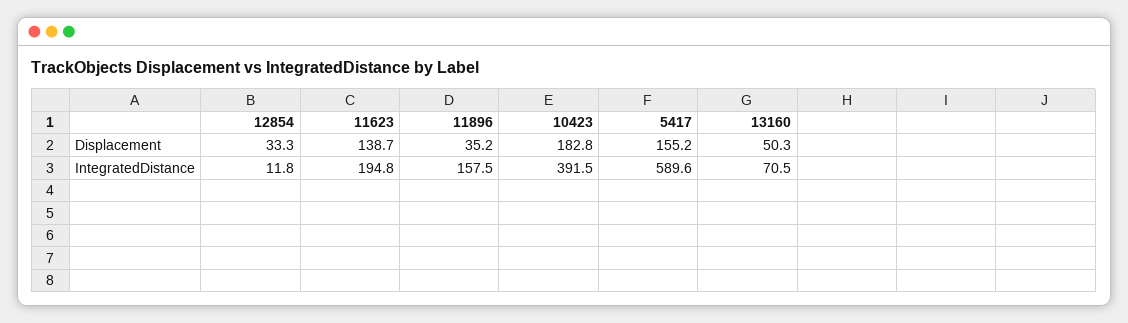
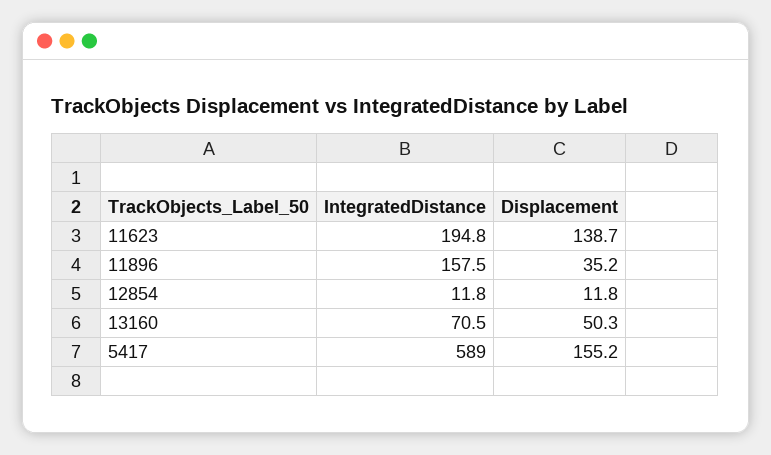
  {
    "12854": {
-     "Displacement": 33.3,
+     "Displacement": 11.8,
      "IntegratedDistance": 11.8
    },
    "11623": {
      "Displacement": 138.7,
      "IntegratedDistance": 194.8
    },
    "11896": {
      "Displacement": 35.2,
      "IntegratedDistance": 157.5
    },
-   "10423": {
-     "Displacement": 182.8,
-     "IntegratedDistance": 391.5
-   },
    "5417": {
      "Displacement": 155.2,
-     "IntegratedDistance": 589.6
+     "IntegratedDistance": 589
    },
    "13160": {
      "Displacement": 50.3,
      "IntegratedDistance": 70.5
    }
  }

